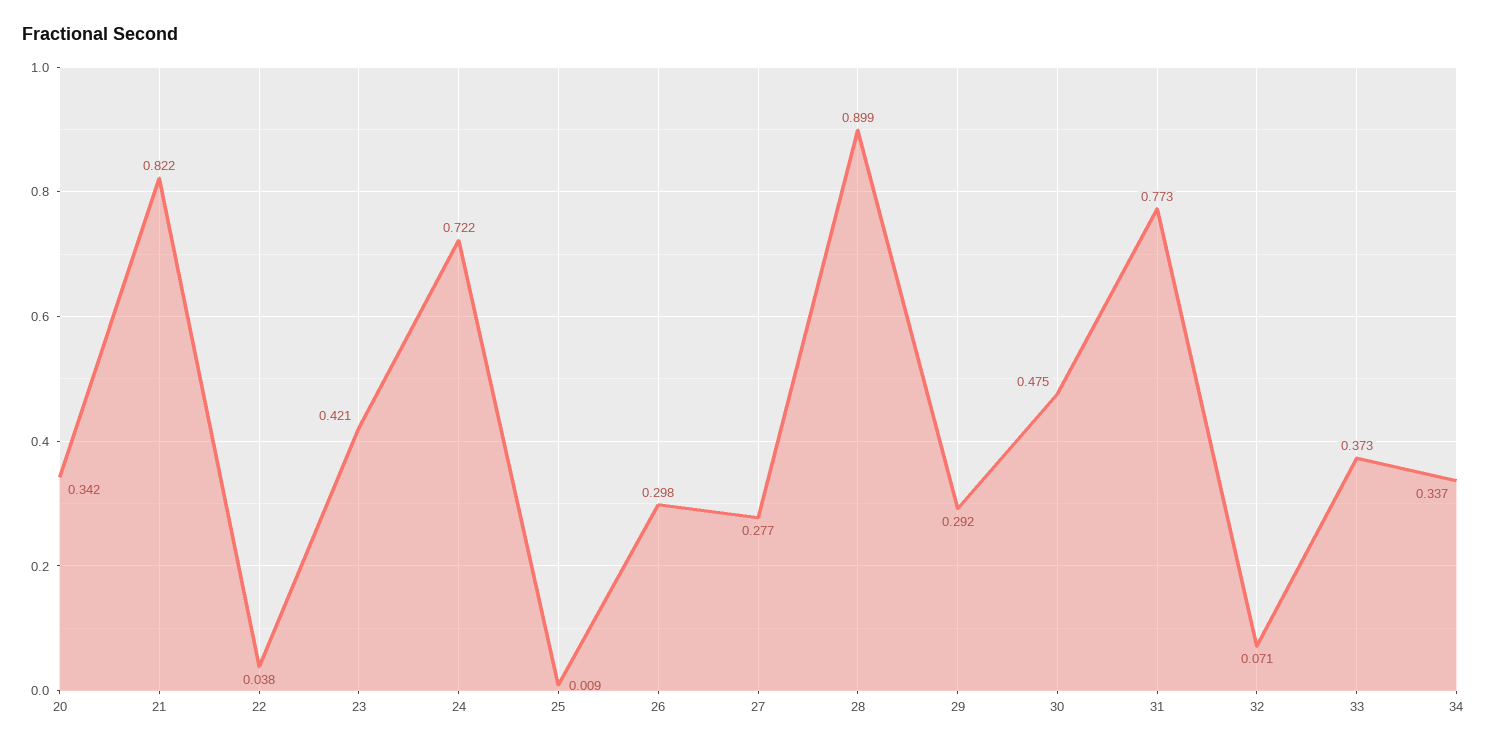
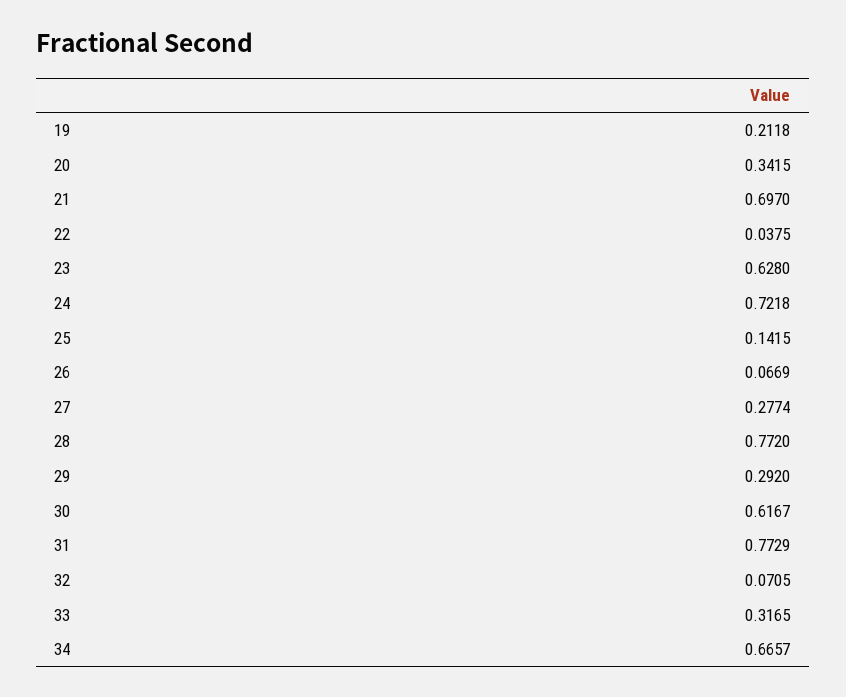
  {
    "20": 0.3415,
-   "21": 0.822,
+   "21": 0.697,
    "22": 0.0375,
-   "23": 0.421,
+   "23": 0.628,
    "24": 0.7218,
-   "25": 0.009,
+   "25": 0.1415,
-   "26": 0.298,
+   "26": 0.0669,
    "27": 0.2774,
-   "28": 0.899,
+   "28": 0.772,
    "29": 0.292,
-   "30": 0.475,
+   "30": 0.6167,
    "31": 0.7729,
    "32": 0.0705,
-   "33": 0.373,
+   "33": 0.3165,
-   "34": 0.337
+   "34": 0.6657,
+   "19": 0.2118
  }

